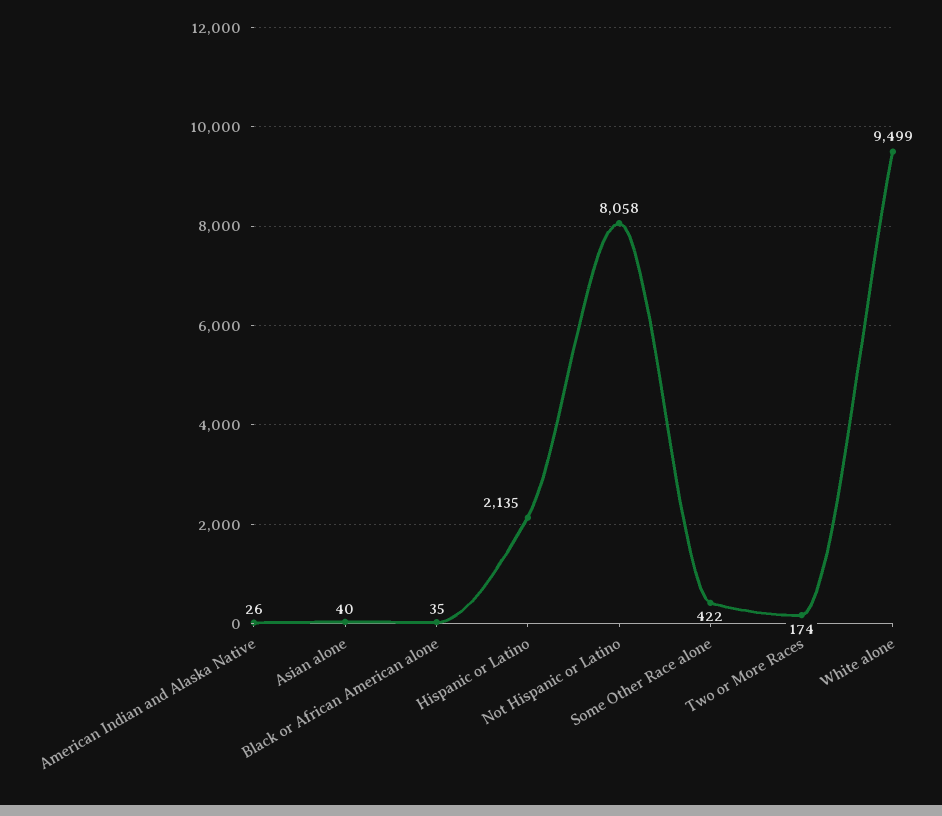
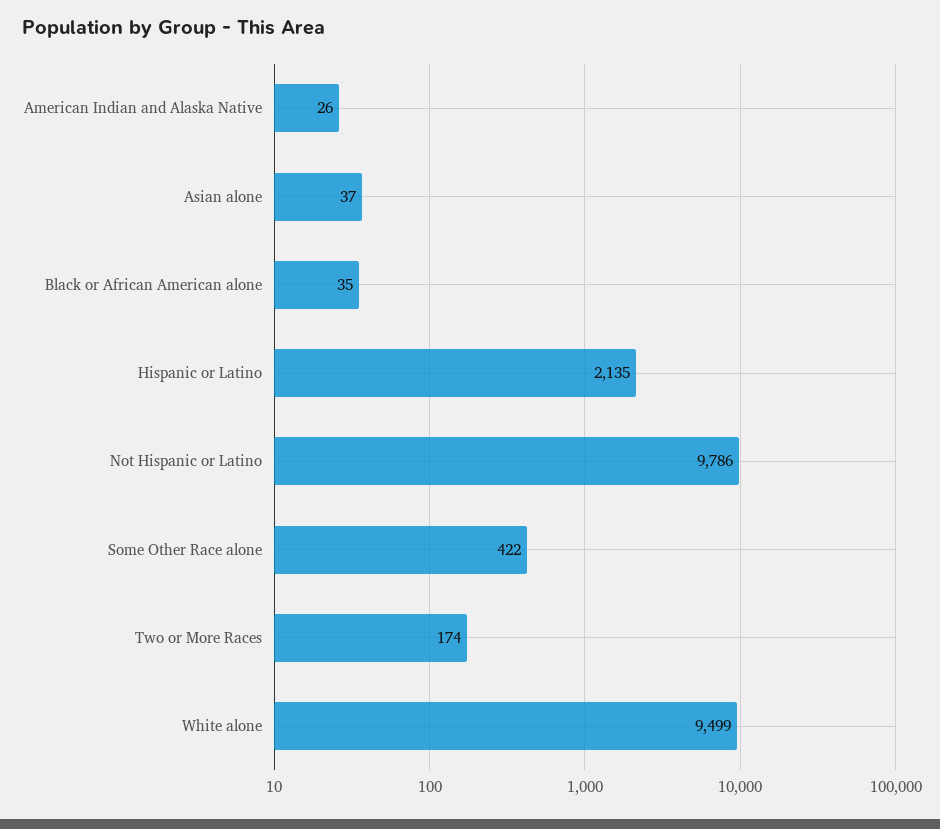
  {
    "American Indian and Alaska Native": 26,
-   "Asian alone": 40,
+   "Asian alone": 37,
    "Black or African American alone": 35,
    "Hispanic or Latino": 2135,
-   "Not Hispanic or Latino": 8058,
+   "Not Hispanic or Latino": 9786,
    "Some Other Race alone": 422,
    "Two or More Races": 174,
    "White alone": 9499
  }

